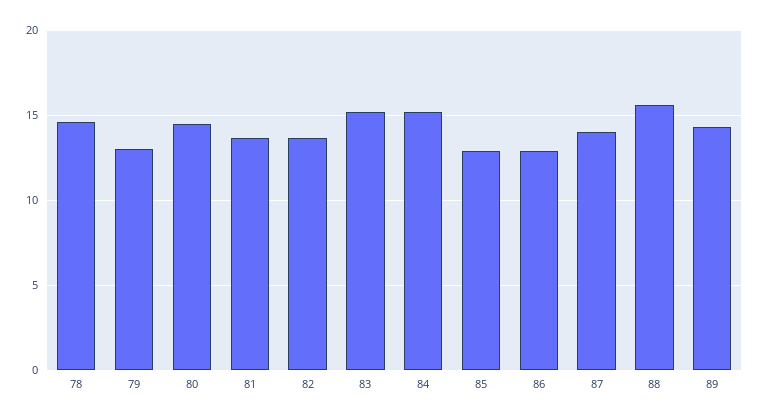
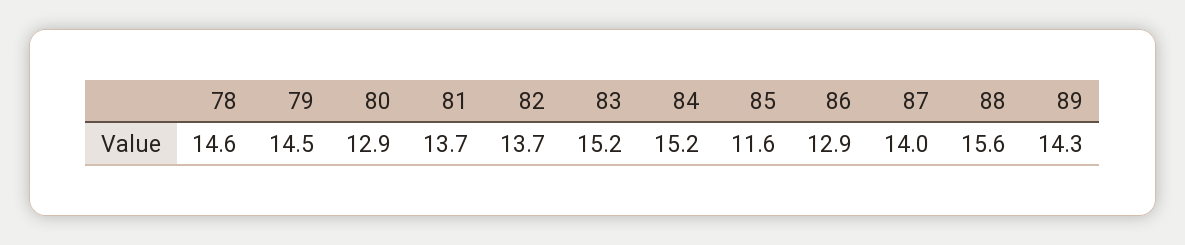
  {
    "78": 14.6,
-   "79": 13,
+   "79": 14.5,
-   "80": 14.5,
+   "80": 12.9,
    "81": 13.7,
    "82": 13.7,
    "83": 15.2,
    "84": 15.2,
-   "85": 13,
+   "85": 11.6,
    "86": 12.9,
    "87": 14,
    "88": 15.6,
    "89": 14.3
  }

